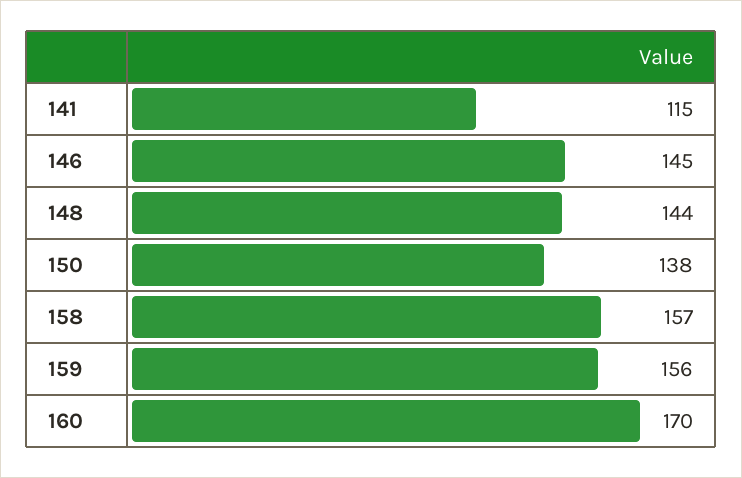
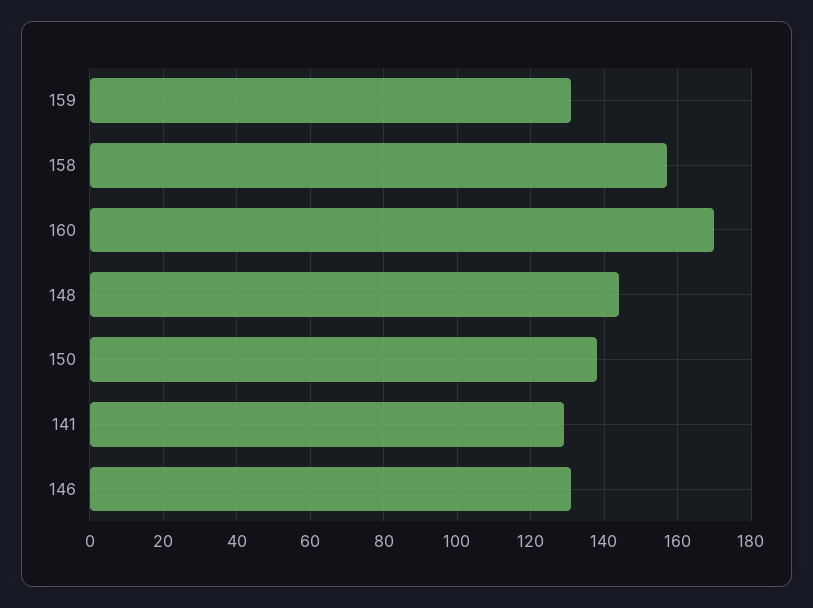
  {
-   "141": 115,
+   "141": 130,
-   "146": 145,
+   "146": 130,
    "148": 144,
    "150": 138,
    "158": 157,
-   "159": 156,
+   "159": 130,
    "160": 170
  }

